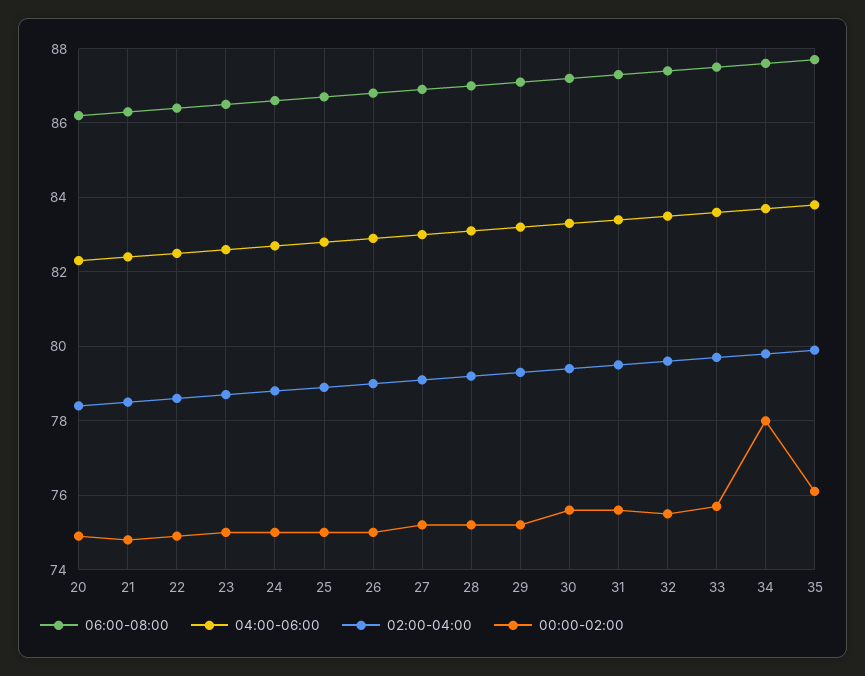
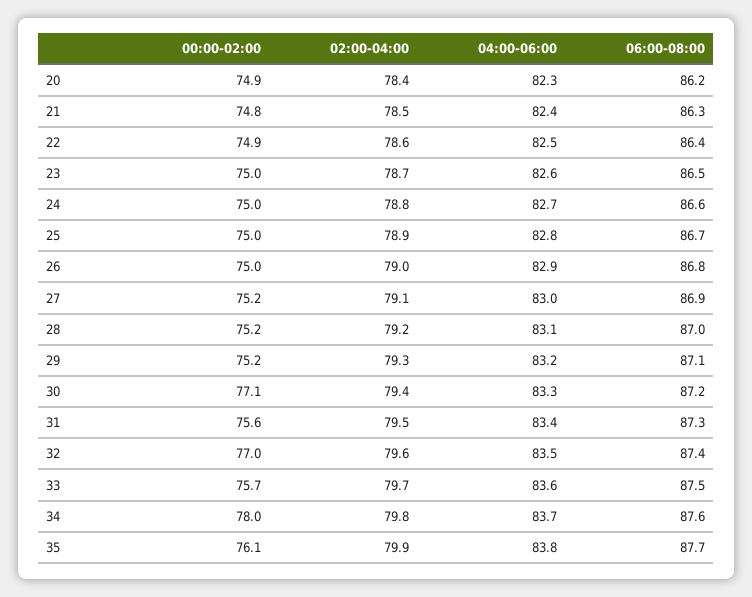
  {
    "06:00-08:00": {
      "20": 86.2,
      "21": 86.3,
      "22": 86.4,
      "23": 86.5,
      "24": 86.6,
      "25": 86.7,
      "26": 86.8,
      "27": 86.9,
      "28": 87,
      "29": 87.1,
      "30": 87.2,
      "31": 87.3,
      "32": 87.4,
      "33": 87.5,
      "34": 87.6,
      "35": 87.7
    },
    "04:00-06:00": {
      "20": 82.3,
      "21": 82.4,
      "22": 82.5,
      "23": 82.6,
      "24": 82.7,
      "25": 82.8,
      "26": 82.9,
      "27": 83,
      "28": 83.1,
      "29": 83.2,
      "30": 83.3,
      "31": 83.4,
      "32": 83.5,
      "33": 83.6,
      "34": 83.7,
      "35": 83.8
    },
    "02:00-04:00": {
      "20": 78.4,
      "21": 78.5,
      "22": 78.6,
      "23": 78.7,
      "24": 78.8,
      "25": 78.9,
      "26": 79,
      "27": 79.1,
      "28": 79.2,
      "29": 79.3,
      "30": 79.4,
      "31": 79.5,
      "32": 79.6,
      "33": 79.7,
      "34": 79.8,
      "35": 79.9
    },
    "00:00-02:00": {
      "20": 74.9,
      "21": 74.8,
      "22": 74.9,
      "23": 75,
      "24": 75,
      "25": 75,
      "26": 75,
      "27": 75.2,
      "28": 75.2,
      "29": 75.2,
-     "30": 75.5,
+     "30": 77.1,
      "31": 75.6,
-     "32": 75.5,
+     "32": 77,
      "33": 75.7,
      "34": 78,
      "35": 76.1
    }
  }

